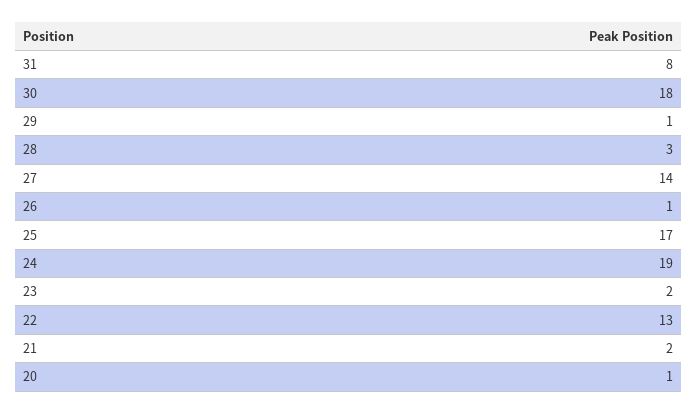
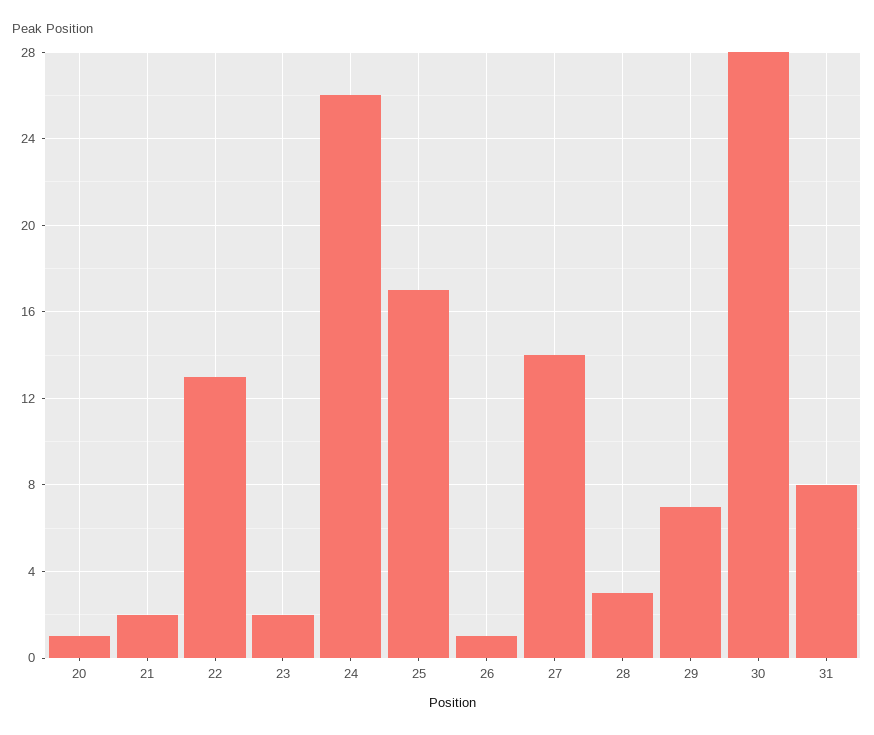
  {
    "31": 8,
-   "30": 18,
+   "30": 28,
-   "29": 1,
+   "29": 7,
    "28": 3,
    "27": 14,
    "26": 1,
    "25": 17,
-   "24": 19,
+   "24": 26,
    "23": 2,
    "22": 13,
    "21": 2,
    "20": 1
  }

